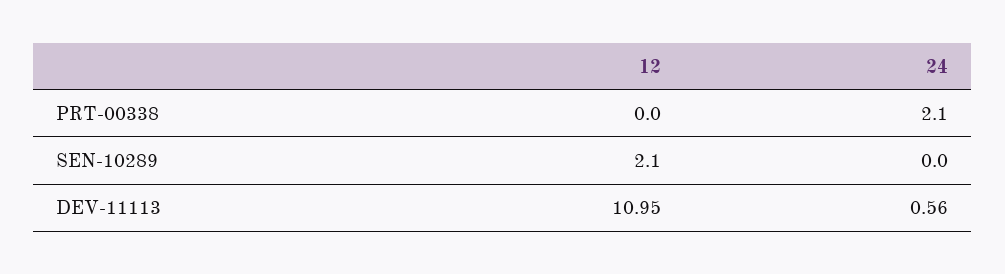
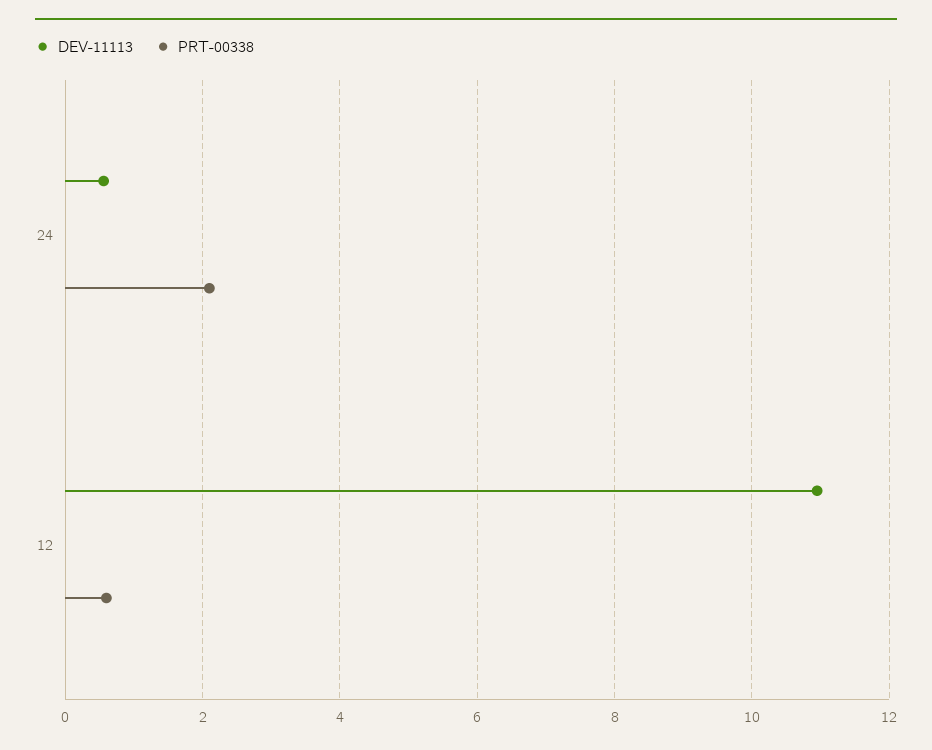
  {
    "PRT-00338": {
-     "12": 0,
+     "12": 0.6,
      "24": 2.1
    },
-   "SEN-10289": {
-     "12": 2.1,
-     "24": 0
-   },
    "DEV-11113": {
      "12": 10.95,
      "24": 0.56
    }
  }

